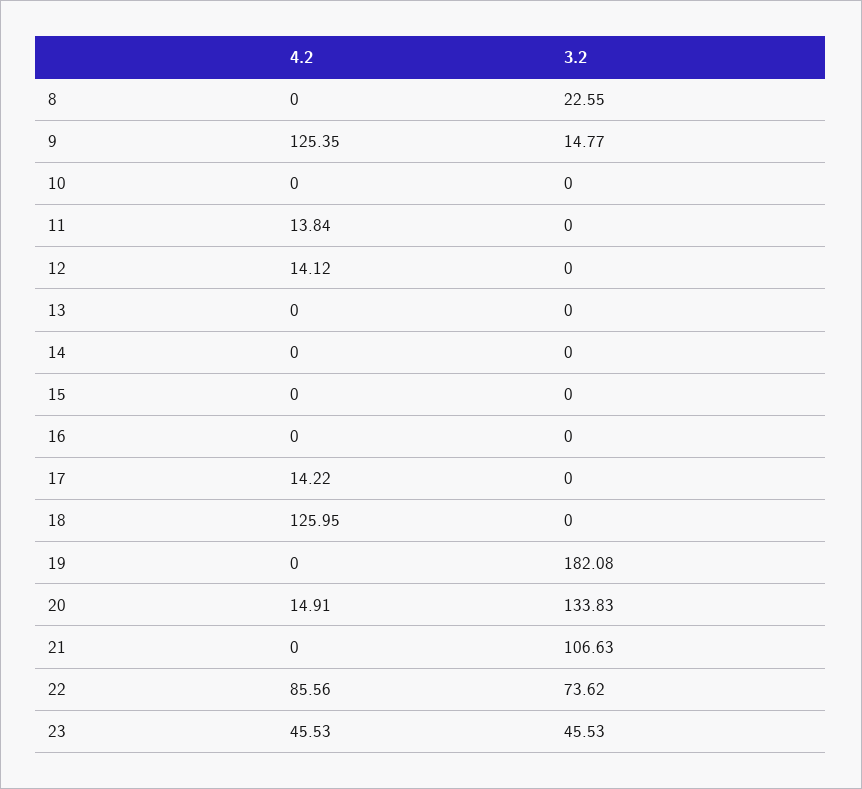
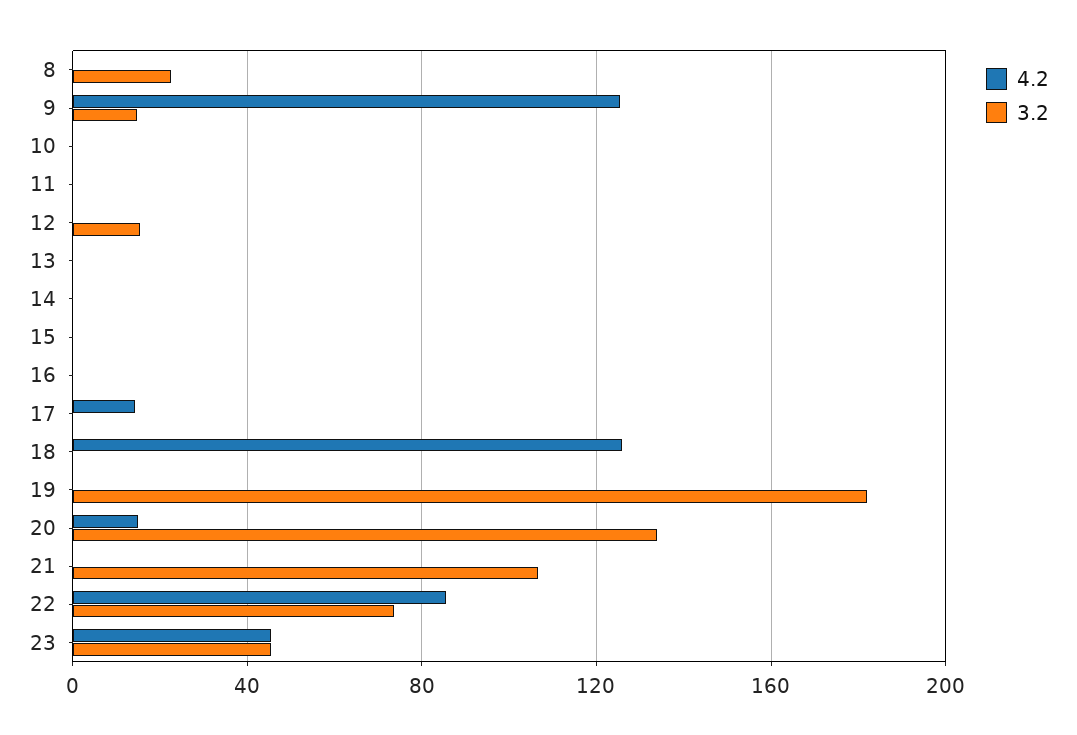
  {
    "4.2": {
      "8": 0,
      "9": 125.35,
      "10": 0,
-     "11": 13.84,
+     "11": 0,
-     "12": 14.12,
+     "12": 0,
      "13": 0,
      "14": 0,
      "15": 0,
      "16": 0,
      "17": 14.22,
      "18": 125.95,
      "19": 0,
      "20": 14.91,
      "21": 0,
      "22": 85.56,
      "23": 45.53
    },
    "3.2": {
      "8": 22.55,
      "9": 14.77,
      "10": 0,
      "11": 0,
-     "12": 0,
+     "12": 15,
      "13": 0,
      "14": 0,
      "15": 0,
      "16": 0,
      "17": 0,
      "18": 0,
      "19": 182.08,
      "20": 133.83,
      "21": 106.63,
      "22": 73.62,
      "23": 45.53
    }
  }

